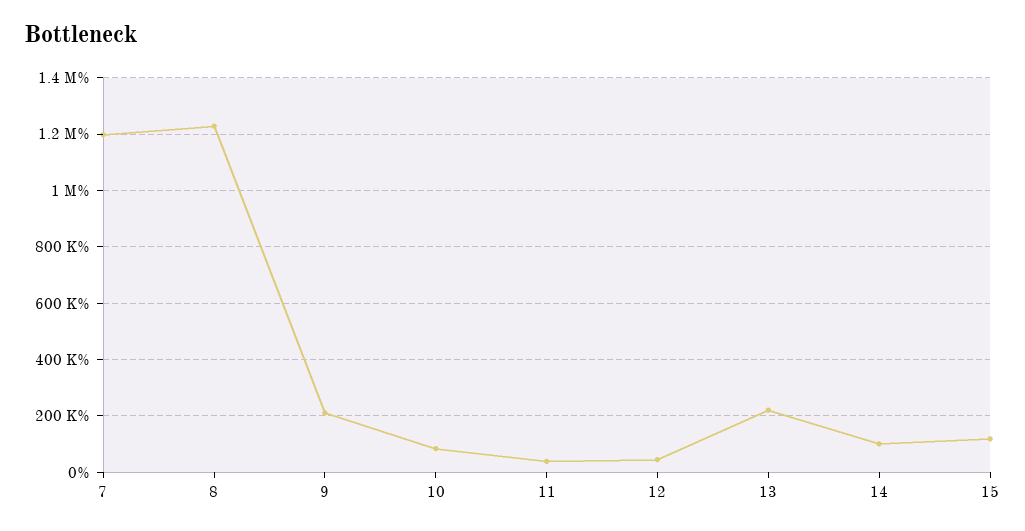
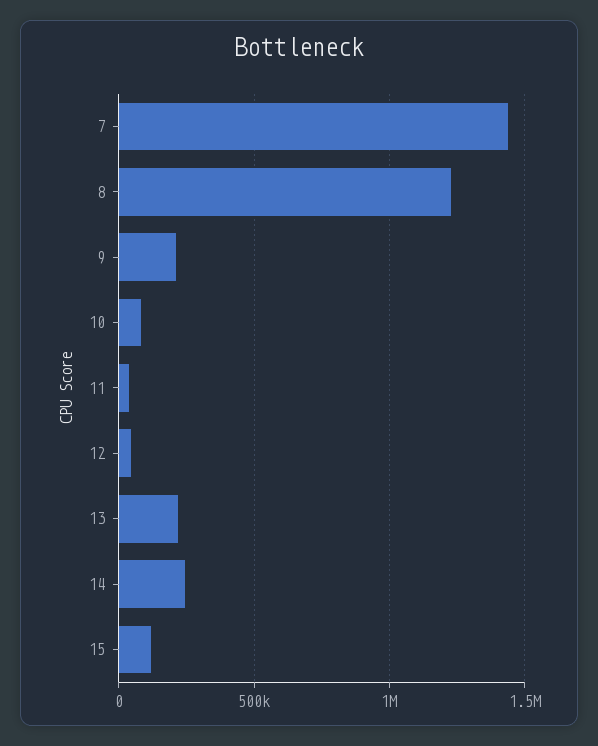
  {
-   "7": 1200000,
+   "7": 1450000,
    "8": 1225000,
    "9": 200000,
    "10": 75000,
    "11": 50000,
    "12": 50000,
    "13": 225000,
-   "14": 100000,
+   "14": 250000,
    "15": 125000
  }

